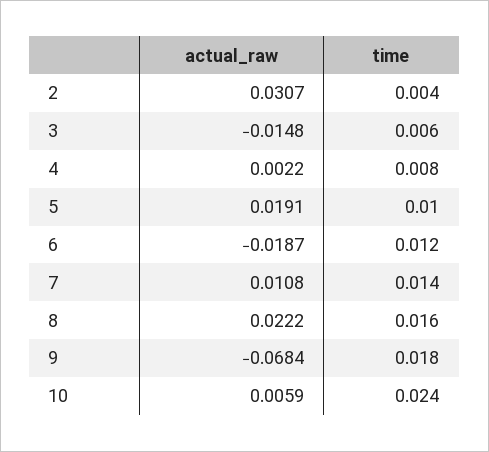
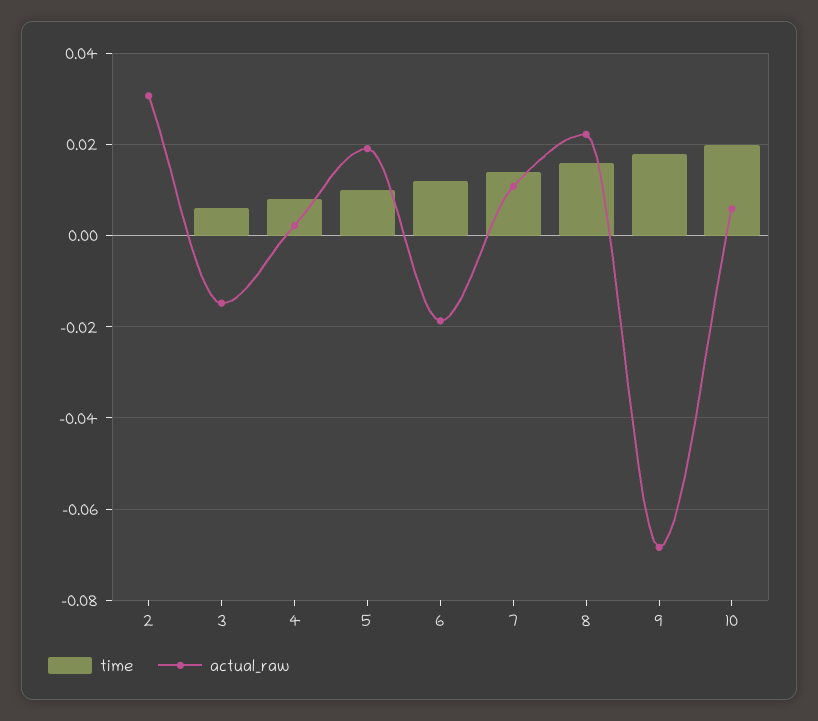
  {
    "actual_raw": {
      "2": 0.0307,
      "3": -0.0148,
      "4": 0.0022,
      "5": 0.0191,
      "6": -0.0187,
      "7": 0.0108,
      "8": 0.0222,
      "9": -0.0684,
      "10": 0.0059
    },
    "time": {
-     "2": 0.004,
+     "2": 0,
      "3": 0.006,
      "4": 0.008,
      "5": 0.01,
      "6": 0.012,
      "7": 0.014,
      "8": 0.016,
      "9": 0.018,
-     "10": 0.024
+     "10": 0.02
    }
  }

